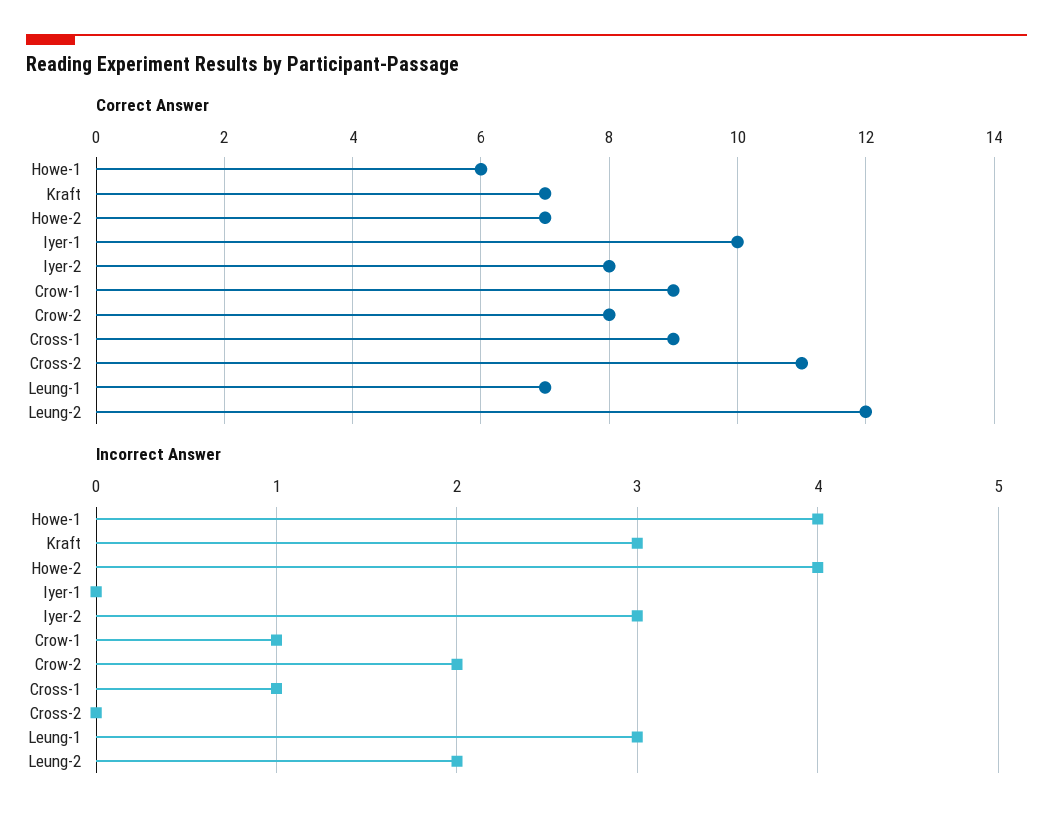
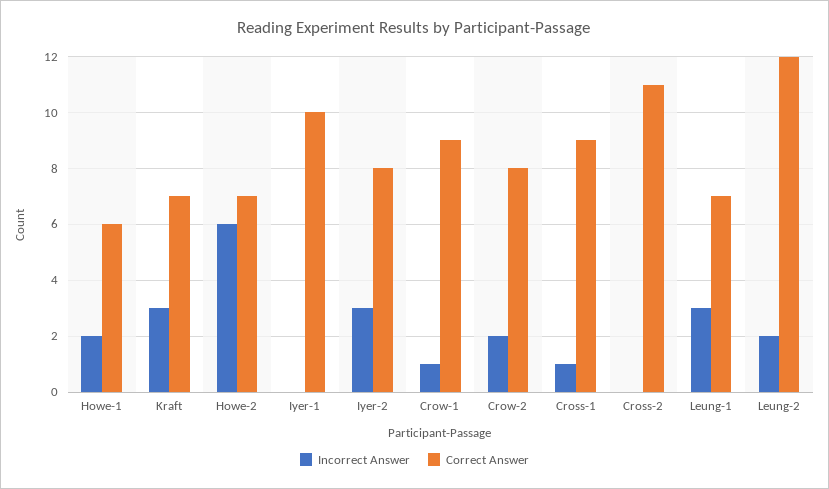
  {
    "Correct Answer": {
      "Howe-1": 6,
      "Kraft": 7,
      "Howe-2": 7,
      "Iyer-1": 10,
      "Iyer-2": 8,
      "Crow-1": 9,
      "Crow-2": 8,
      "Cross-1": 9,
      "Cross-2": 11,
      "Leung-1": 7,
      "Leung-2": 12
    },
    "Incorrect Answer": {
-     "Howe-1": 4,
+     "Howe-1": 2,
      "Kraft": 3,
-     "Howe-2": 4,
+     "Howe-2": 6,
      "Iyer-1": 0,
      "Iyer-2": 3,
      "Crow-1": 1,
      "Crow-2": 2,
      "Cross-1": 1,
      "Cross-2": 0,
      "Leung-1": 3,
      "Leung-2": 2
    }
  }

